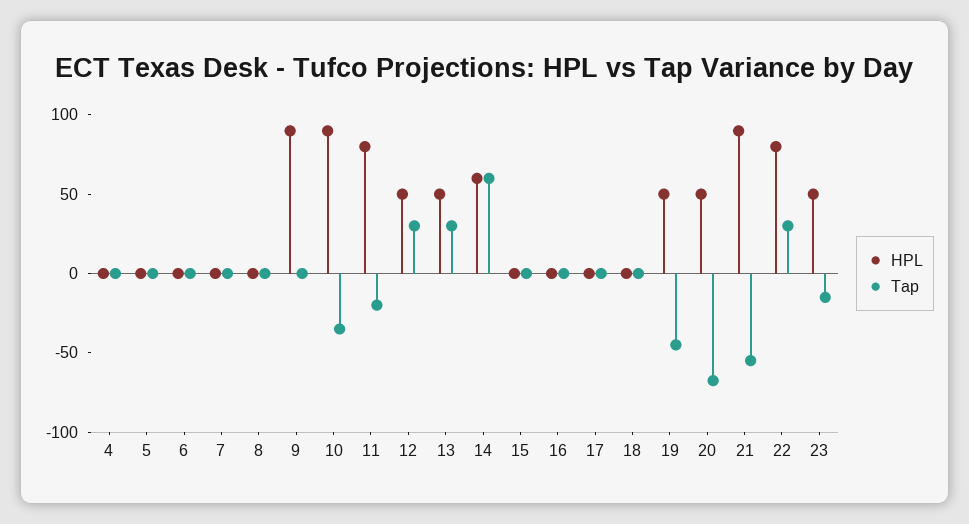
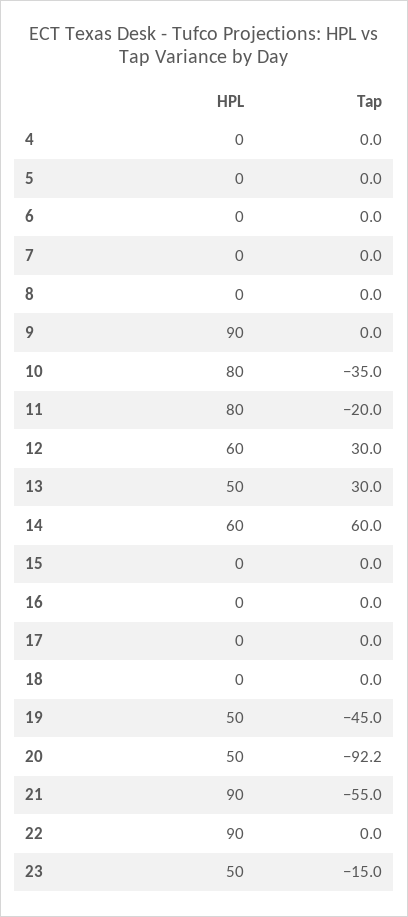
  {
    "HPL": {
      "4": 0,
      "5": 0,
      "6": 0,
      "7": 0,
      "8": 0,
      "9": 90,
-     "10": 90,
+     "10": 80,
      "11": 80,
-     "12": 50,
+     "12": 60,
      "13": 50,
      "14": 60,
      "15": 0,
      "16": 0,
      "17": 0,
      "18": 0,
      "19": 50,
      "20": 50,
      "21": 90,
-     "22": 80,
+     "22": 90,
      "23": 50
    },
    "Tap": {
      "4": 0,
      "5": 0,
      "6": 0,
      "7": 0,
      "8": 0,
      "9": 0,
      "10": -35,
      "11": -20,
      "12": 30,
      "13": 30,
      "14": 60,
      "15": 0,
      "16": 0,
      "17": 0,
      "18": 0,
      "19": -45,
-     "20": -70,
+     "20": -92.2,
      "21": -55,
-     "22": 30,
+     "22": 0,
      "23": -15
    }
  }

